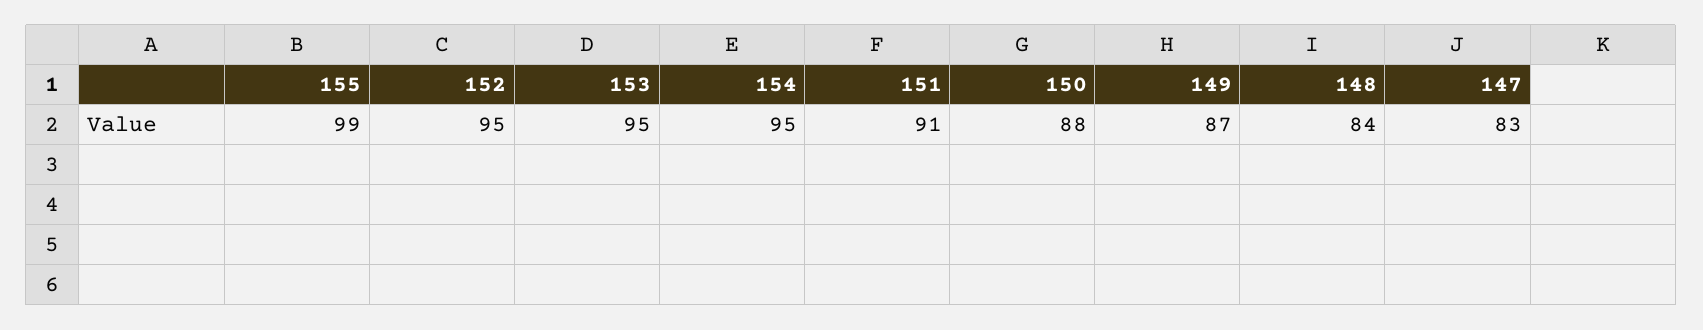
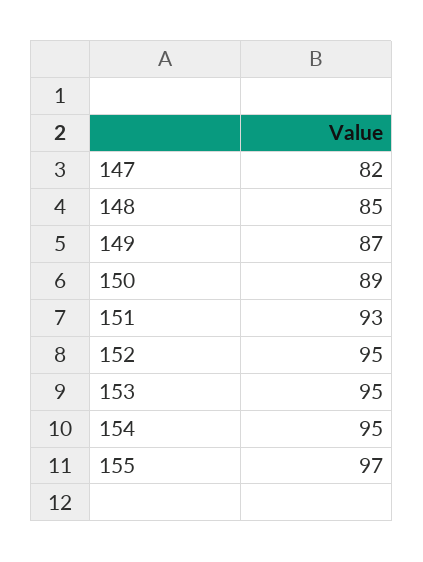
  {
-   "155": 99,
+   "155": 97,
    "152": 95,
    "153": 95,
    "154": 95,
-   "151": 91,
+   "151": 93,
-   "150": 88,
+   "150": 89,
    "149": 87,
-   "148": 84,
+   "148": 85,
-   "147": 83
+   "147": 82
  }

